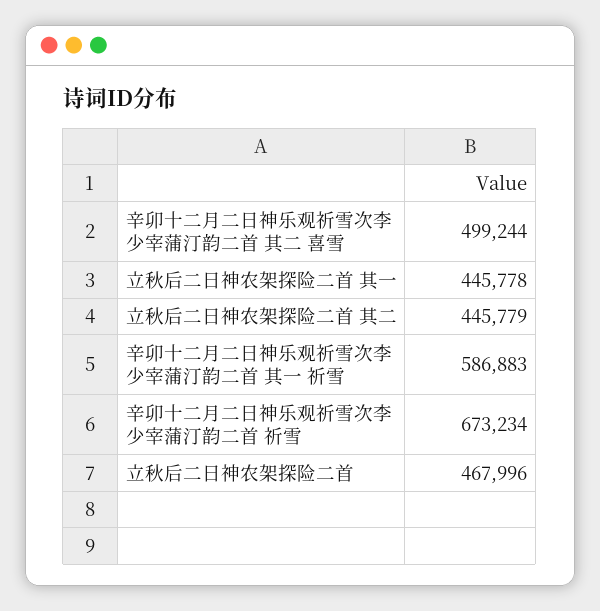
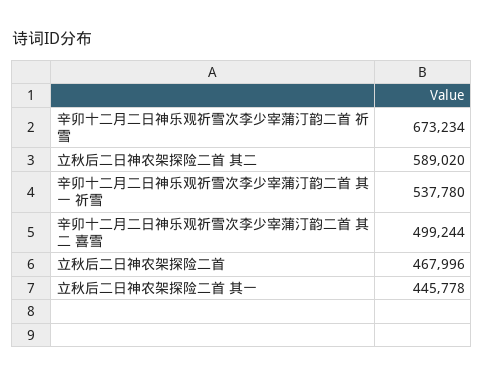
  {
    "辛卯十二月二日神乐观祈雪次李少宰蒲汀韵二首 其二 喜雪": 499244,
    "立秋后二日神农架探险二首 其一": 445778,
-   "立秋后二日神农架探险二首 其二": 445779,
+   "立秋后二日神农架探险二首 其二": 589020,
-   "辛卯十二月二日神乐观祈雪次李少宰蒲汀韵二首 其一 祈雪": 586883,
+   "辛卯十二月二日神乐观祈雪次李少宰蒲汀韵二首 其一 祈雪": 537780,
    "辛卯十二月二日神乐观祈雪次李少宰蒲汀韵二首 祈雪": 673234,
    "立秋后二日神农架探险二首": 467996
  }

